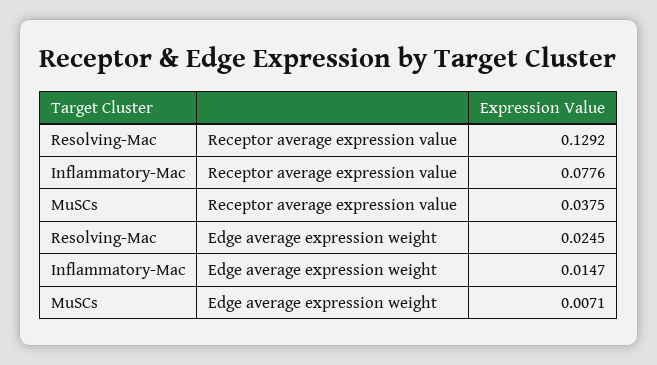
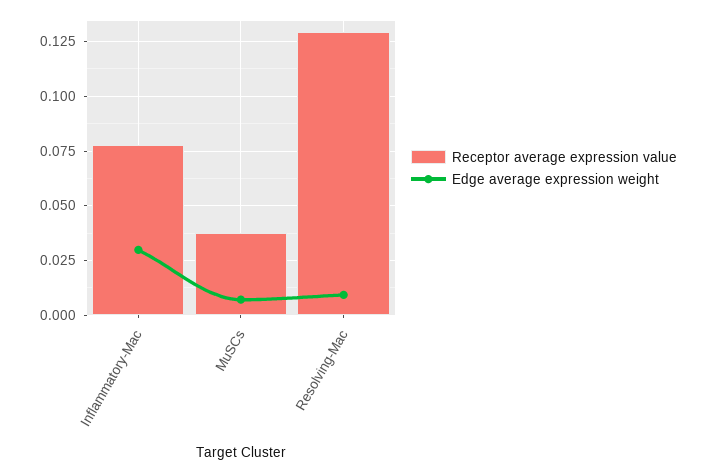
  {
    "Receptor average expression value": {
      "Resolving-Mac": 0.1292,
      "Inflammatory-Mac": 0.0776,
      "MuSCs": 0.0375
    },
    "Edge average expression weight": {
-     "Resolving-Mac": 0.0245,
+     "Resolving-Mac": 0.01,
-     "Inflammatory-Mac": 0.0147,
+     "Inflammatory-Mac": 0.03,
      "MuSCs": 0.0071
    }
  }

